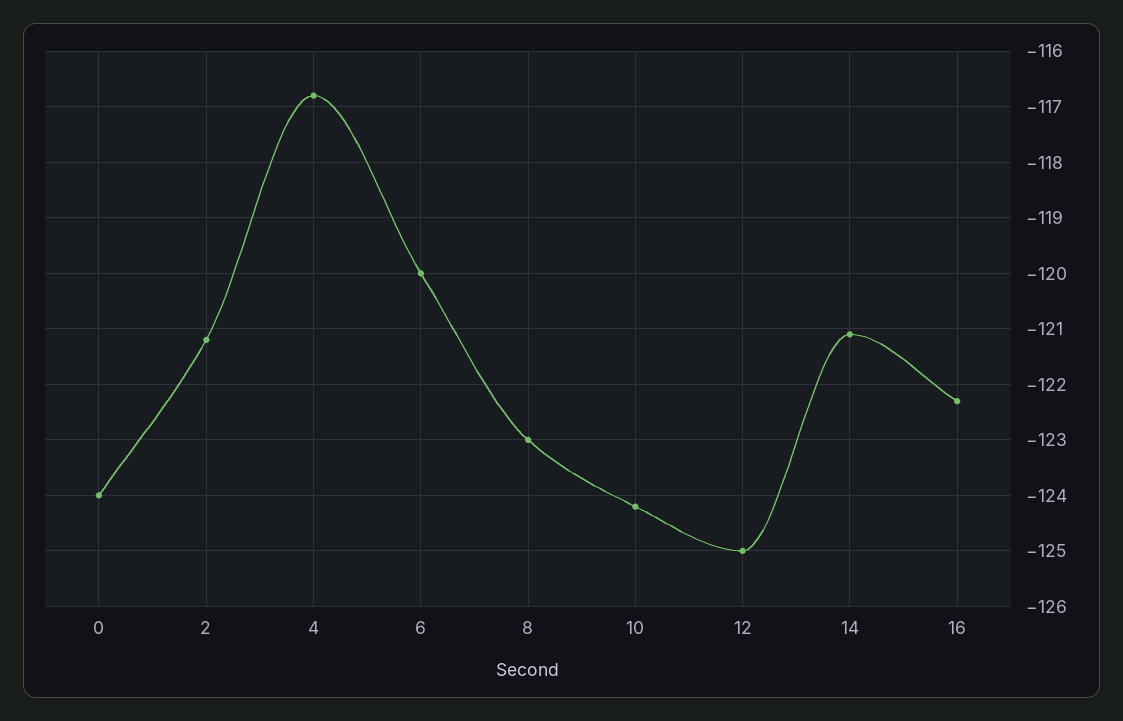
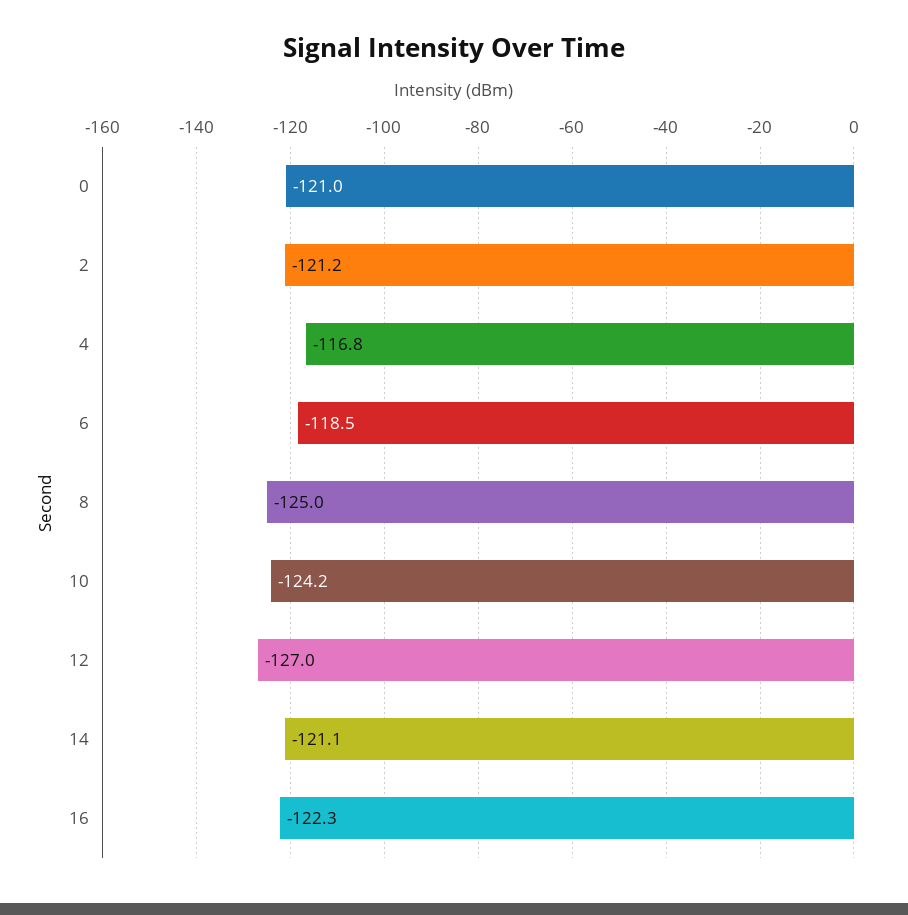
  {
-   "0": -124,
+   "0": -121,
    "2": -121.2,
    "4": -116.8,
-   "6": -120,
+   "6": -118.5,
-   "8": -123,
+   "8": -125,
    "10": -124.2,
-   "12": -125,
+   "12": -127,
    "14": -121.1,
    "16": -122.3
  }

